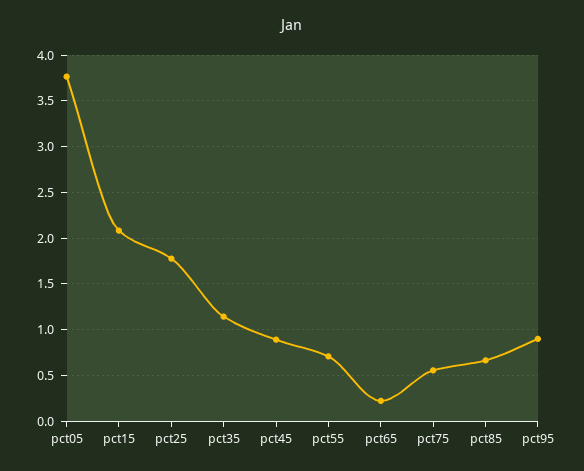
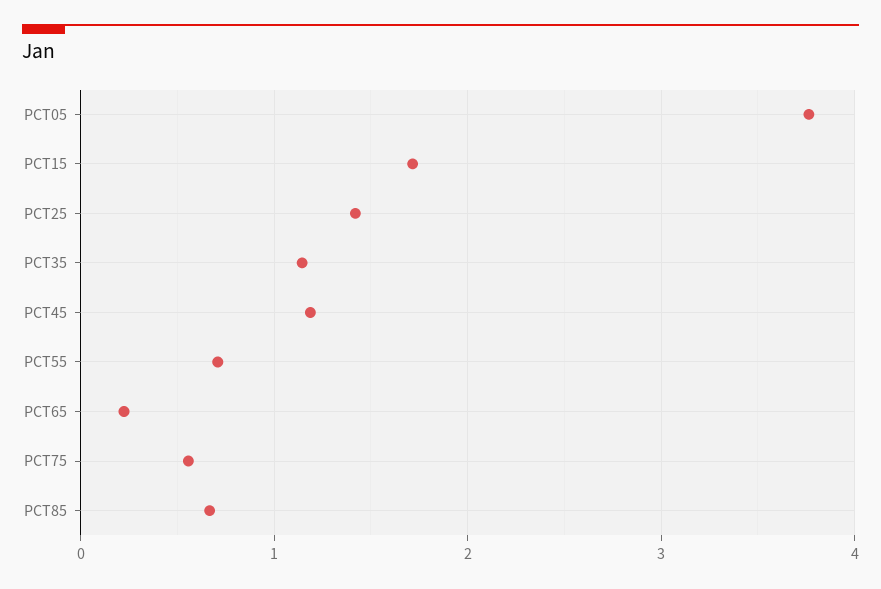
  {
    "pct05": 3.8,
-   "pct15": 2.1,
+   "pct15": 1.7,
-   "pct25": 1.8,
+   "pct25": 1.4,
    "pct35": 1.1,
-   "pct45": 0.9,
+   "pct45": 1.2,
    "pct55": 0.7,
    "pct65": 0.2,
    "pct75": 0.6,
-   "pct85": 0.7,
+   "pct85": 0.7
-   "pct95": 0.9
  }

